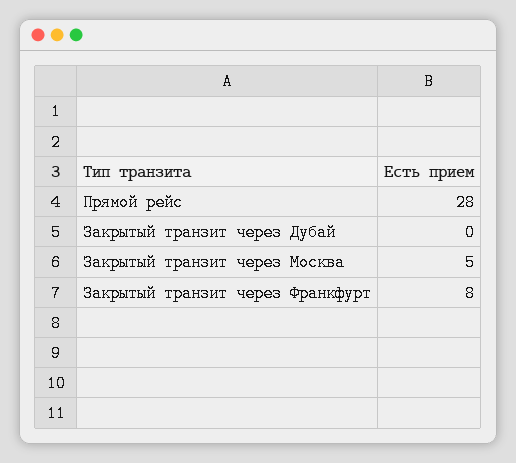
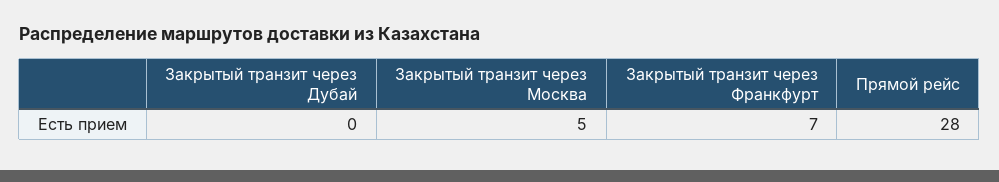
  {
    "Прямой рейс": 28,
    "Закрытый транзит через Дубай": 0,
    "Закрытый транзит через Москва": 5,
-   "Закрытый транзит через Франкфурт": 8
+   "Закрытый транзит через Франкфурт": 7
  }

